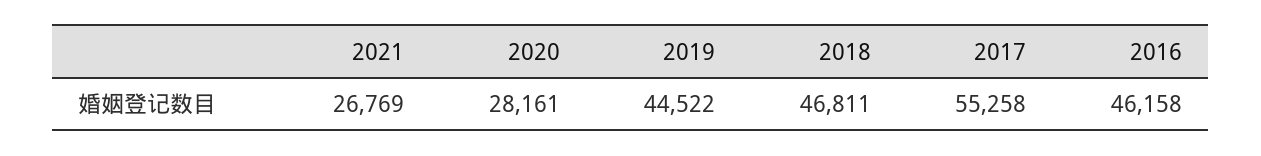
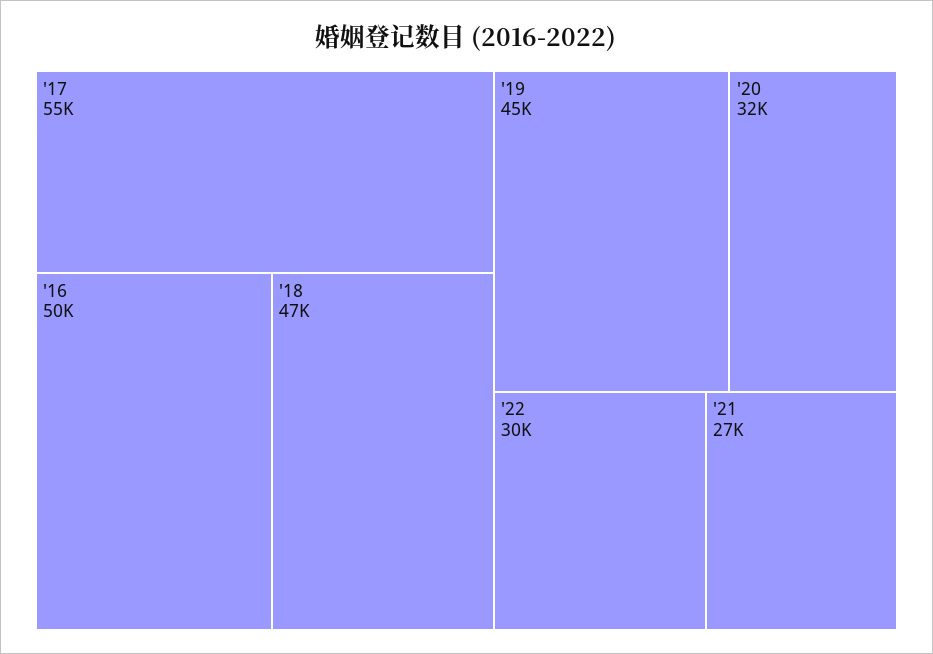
  {
    "2021": 26769,
-   "2020": 28161,
+   "2020": 32000,
    "2019": 44522,
    "2018": 46811,
    "2017": 55258,
-   "2016": 46158
+   "2016": 50000,
+   "'22": 30000
  }

